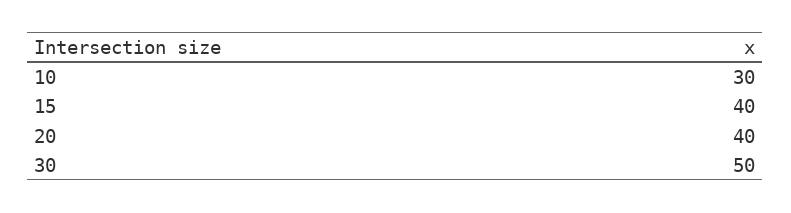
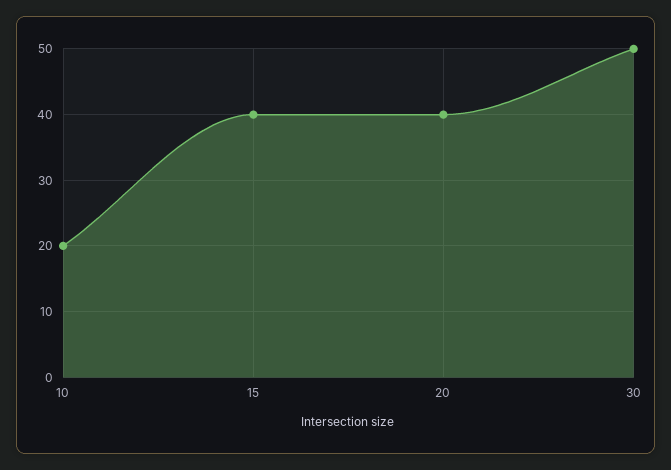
  {
-   "10": 30,
+   "10": 20,
    "15": 40,
    "20": 40,
    "30": 50
  }

